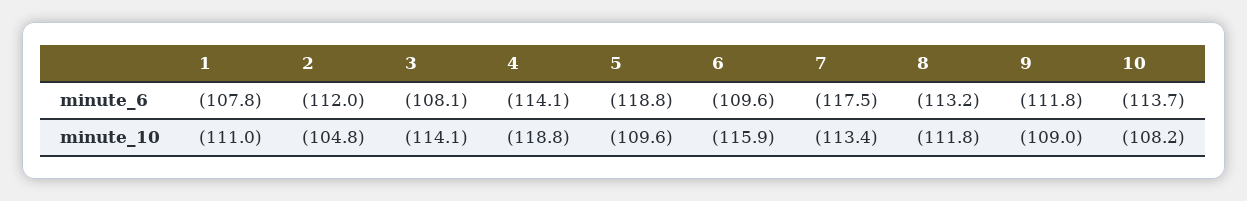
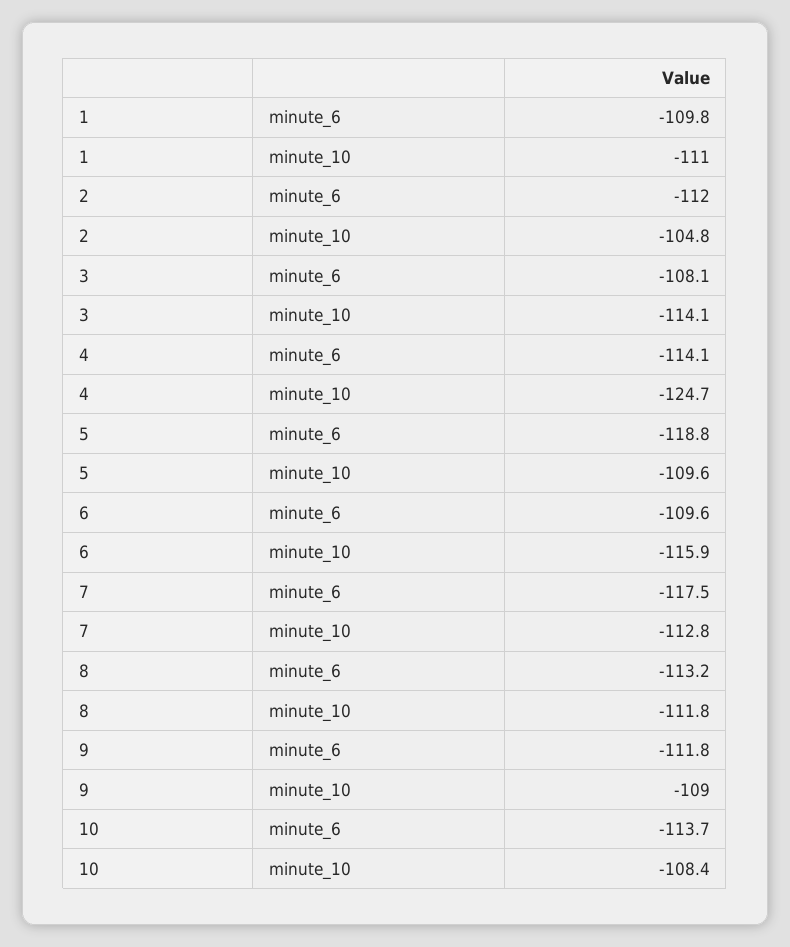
  {
    "1": {
-     "minute_6": -107.8,
+     "minute_6": -109.8,
      "minute_10": -111
    },
    "2": {
      "minute_6": -112,
      "minute_10": -104.8
    },
    "3": {
      "minute_6": -108.1,
      "minute_10": -114.1
    },
    "4": {
      "minute_6": -114.1,
-     "minute_10": -118.8
+     "minute_10": -124.7
    },
    "5": {
      "minute_6": -118.8,
      "minute_10": -109.6
    },
    "6": {
      "minute_6": -109.6,
      "minute_10": -115.9
    },
    "7": {
      "minute_6": -117.5,
-     "minute_10": -113.4
+     "minute_10": -112.8
    },
    "8": {
      "minute_6": -113.2,
      "minute_10": -111.8
    },
    "9": {
      "minute_6": -111.8,
      "minute_10": -109
    },
    "10": {
      "minute_6": -113.7,
-     "minute_10": -108.2
+     "minute_10": -108.4
    }
  }

